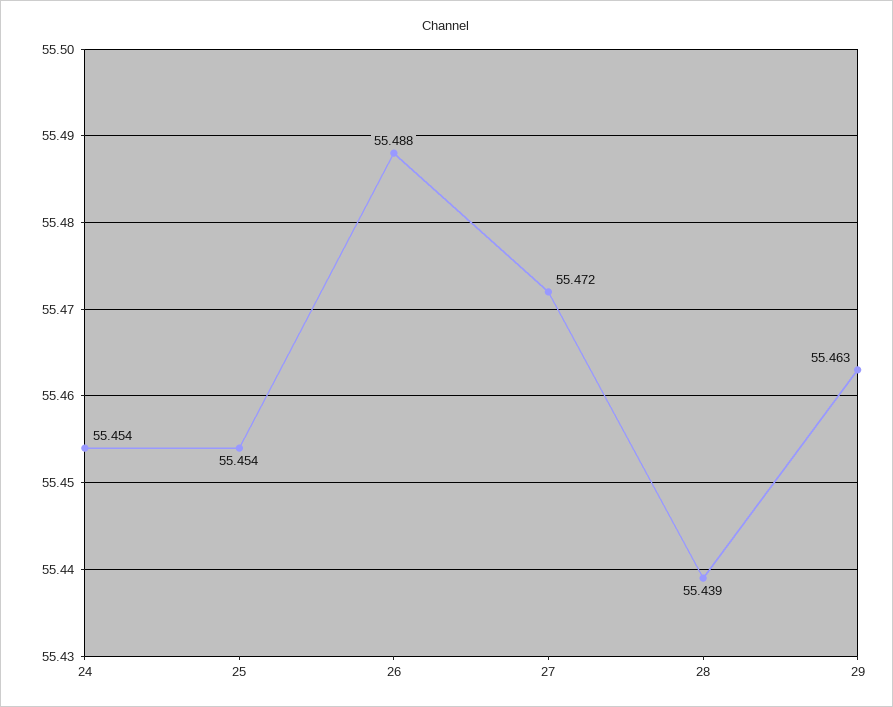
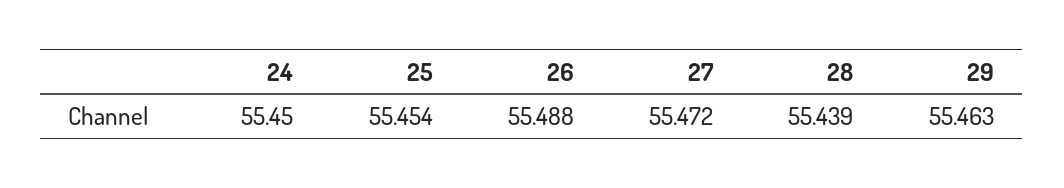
  {
-   "24": 55.454,
+   "24": 55.45,
    "25": 55.454,
    "26": 55.488,
    "27": 55.472,
    "28": 55.439,
    "29": 55.463
  }

